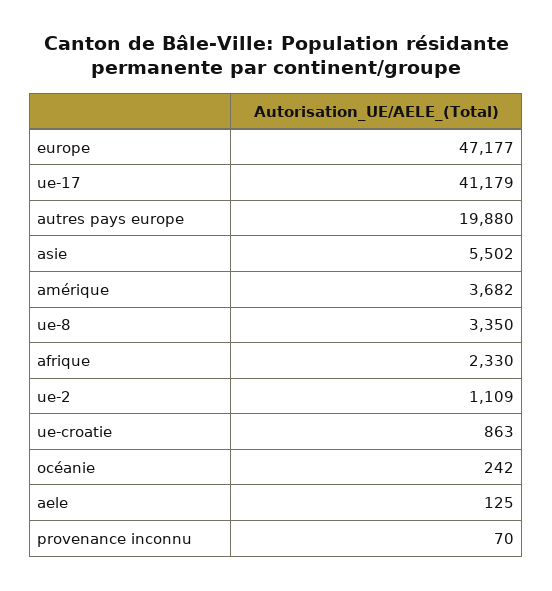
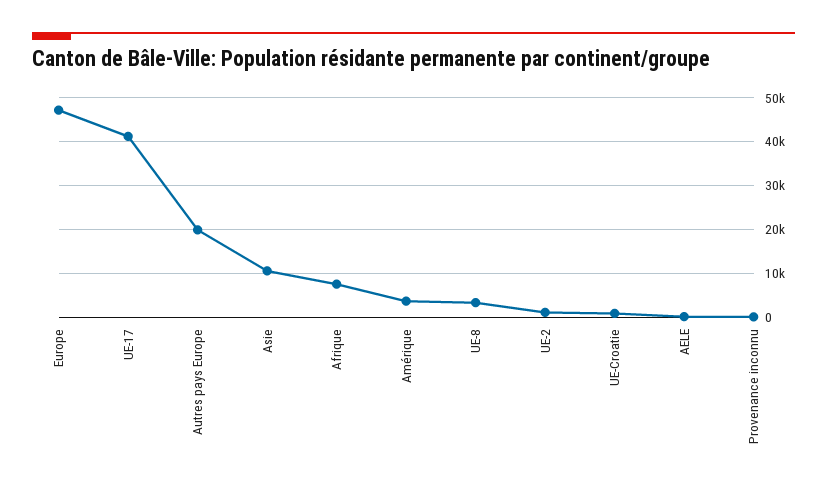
  {
    "europe": 47177,
    "ue-17": 41179,
    "autres pays europe": 19880,
-   "asie": 5502,
+   "asie": 10000,
    "amérique": 3682,
    "ue-8": 3350,
-   "afrique": 2330,
+   "afrique": 8000,
    "ue-2": 1109,
    "ue-croatie": 863,
-   "océanie": 242,
    "aele": 125,
    "provenance inconnu": 70
  }

